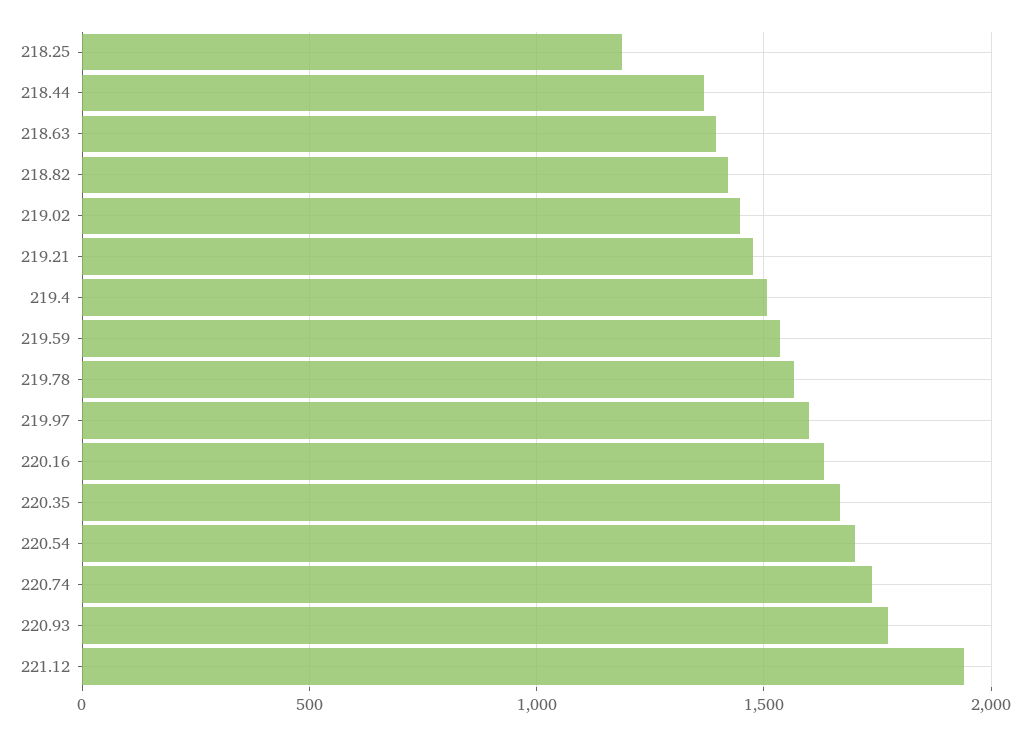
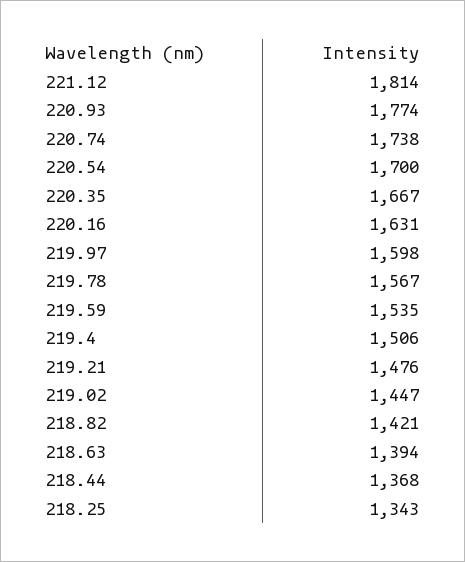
  {
-   "218.25": 1200,
+   "218.25": 1343,
    "218.44": 1368,
    "218.63": 1394,
    "218.82": 1421,
    "219.02": 1447,
    "219.21": 1476,
    "219.4": 1506,
    "219.59": 1535,
    "219.78": 1567,
    "219.97": 1598,
    "220.16": 1631,
    "220.35": 1667,
    "220.54": 1700,
    "220.74": 1738,
    "220.93": 1774,
-   "221.12": 1950
+   "221.12": 1814
  }

